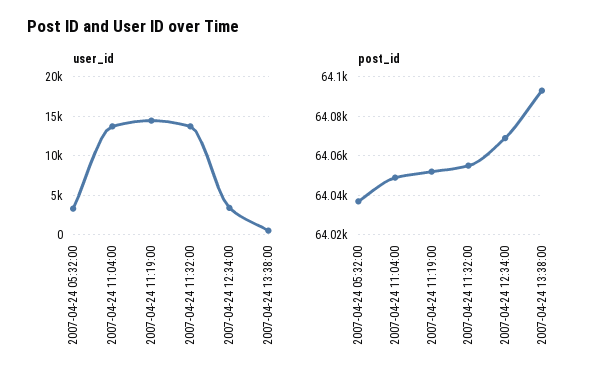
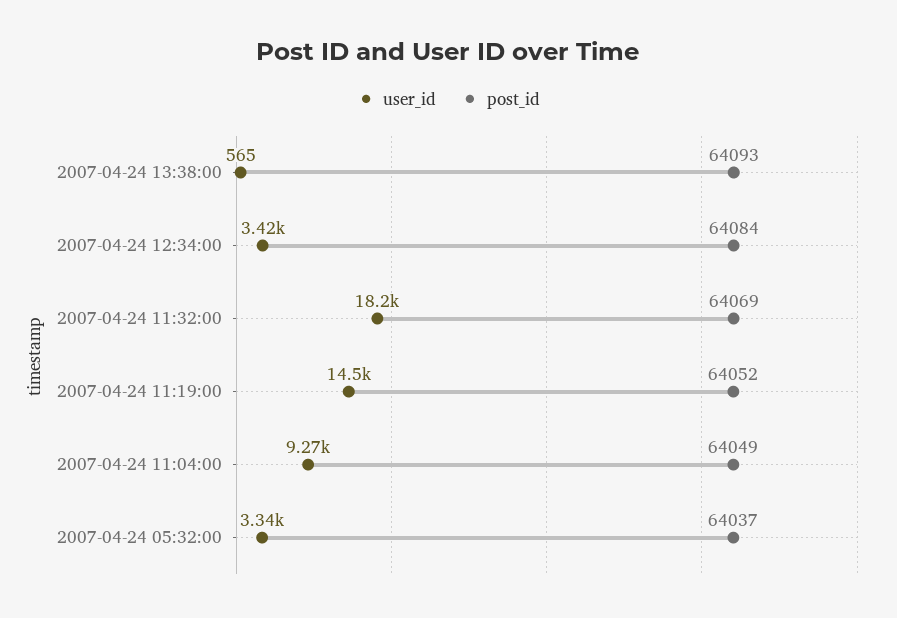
  {
    "user_id": {
      "2007-04-24 05:32:00": 3340,
-     "2007-04-24 11:04:00": 14000,
+     "2007-04-24 11:04:00": 9270,
      "2007-04-24 11:19:00": 14500,
-     "2007-04-24 11:32:00": 14000,
+     "2007-04-24 11:32:00": 18200,
      "2007-04-24 12:34:00": 3420,
      "2007-04-24 13:38:00": 565
    },
    "post_id": {
      "2007-04-24 05:32:00": 64037,
      "2007-04-24 11:04:00": 64049,
      "2007-04-24 11:19:00": 64052,
-     "2007-04-24 11:32:00": 64055,
+     "2007-04-24 11:32:00": 64069,
-     "2007-04-24 12:34:00": 64070,
+     "2007-04-24 12:34:00": 64084,
      "2007-04-24 13:38:00": 64093
    }
  }

